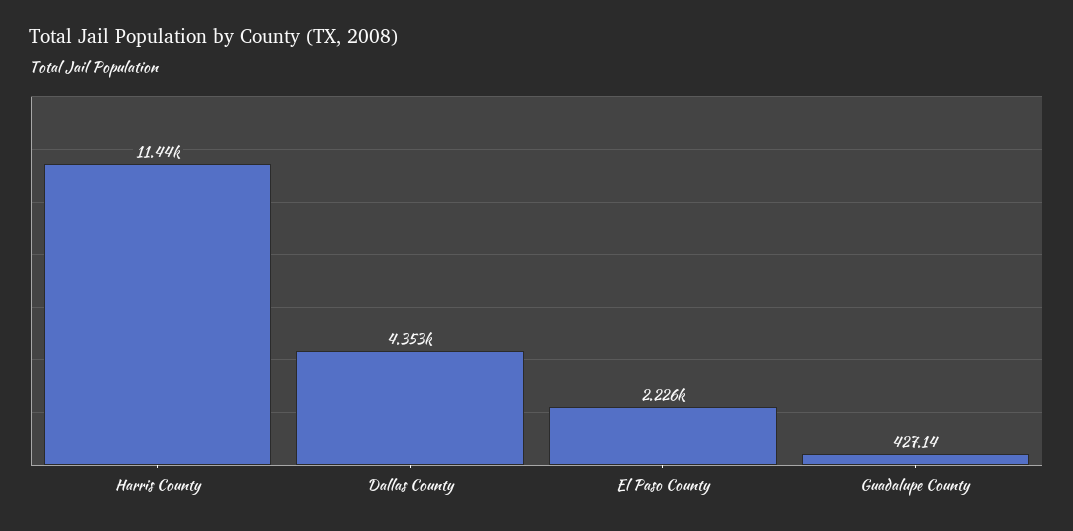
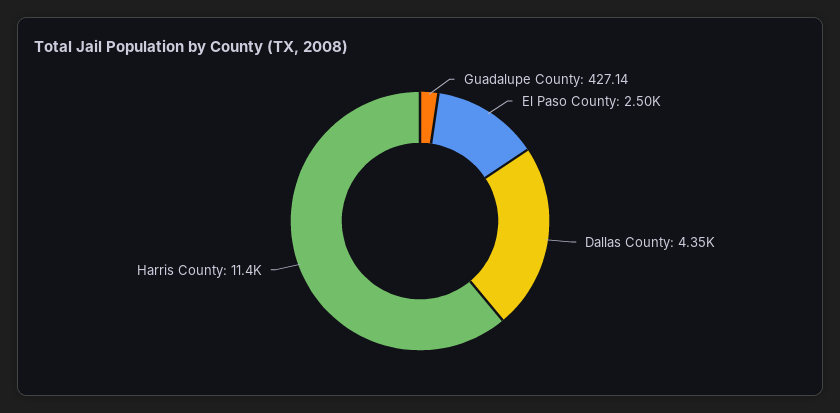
  {
    "Harris County": 11440,
    "Dallas County": 4353,
-   "El Paso County": 2226,
+   "El Paso County": 2500,
    "Guadalupe County": 427.14
  }

